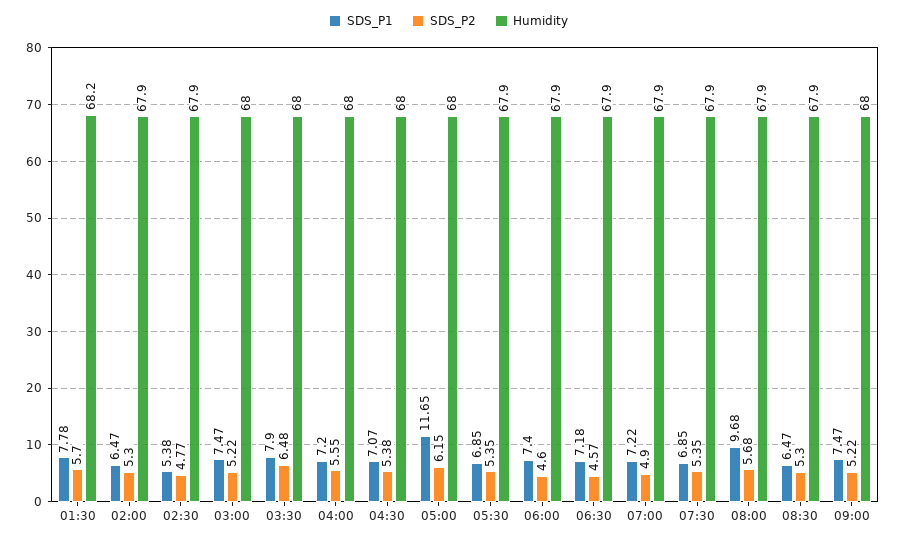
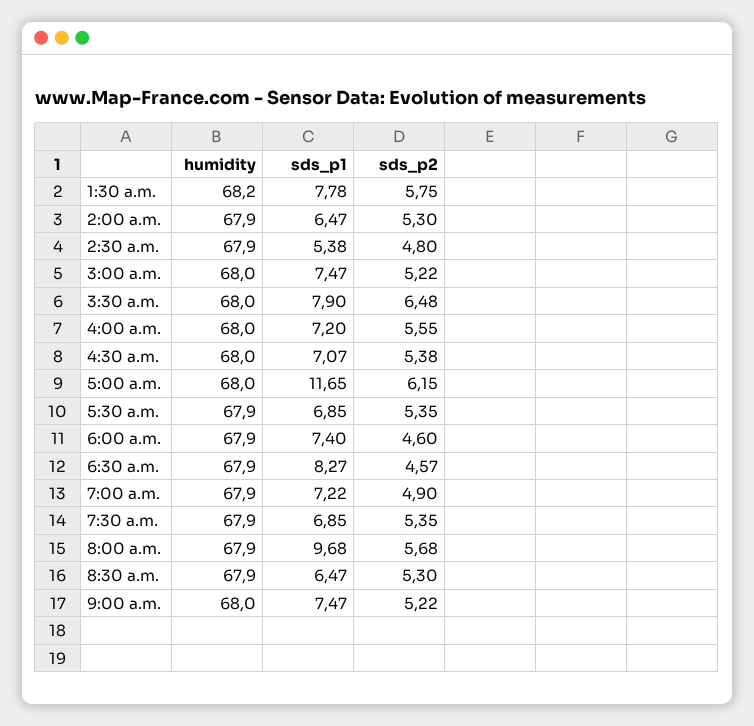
  {
    "SDS_P1": {
      "01:30": 7.78,
      "02:00": 6.47,
      "02:30": 5.38,
      "03:00": 7.47,
      "03:30": 7.9,
      "04:00": 7.2,
      "04:30": 7.07,
      "05:00": 11.65,
      "05:30": 6.85,
      "06:00": 7.4,
-     "06:30": 7.18,
+     "06:30": 8.27,
      "07:00": 7.22,
      "07:30": 6.85,
      "08:00": 9.68,
      "08:30": 6.47,
      "09:00": 7.47
    },
    "SDS_P2": {
-     "01:30": 5.7,
+     "01:30": 5.75,
      "02:00": 5.3,
-     "02:30": 4.77,
+     "02:30": 4.8,
      "03:00": 5.22,
      "03:30": 6.48,
      "04:00": 5.55,
      "04:30": 5.38,
      "05:00": 6.15,
      "05:30": 5.35,
      "06:00": 4.6,
      "06:30": 4.57,
      "07:00": 4.9,
      "07:30": 5.35,
      "08:00": 5.68,
      "08:30": 5.3,
      "09:00": 5.22
    },
    "Humidity": {
      "01:30": 68.2,
      "02:00": 67.9,
      "02:30": 67.9,
      "03:00": 68,
      "03:30": 68,
      "04:00": 68,
      "04:30": 68,
      "05:00": 68,
      "05:30": 67.9,
      "06:00": 67.9,
      "06:30": 67.9,
      "07:00": 67.9,
      "07:30": 67.9,
      "08:00": 67.9,
      "08:30": 67.9,
      "09:00": 68
    }
  }

